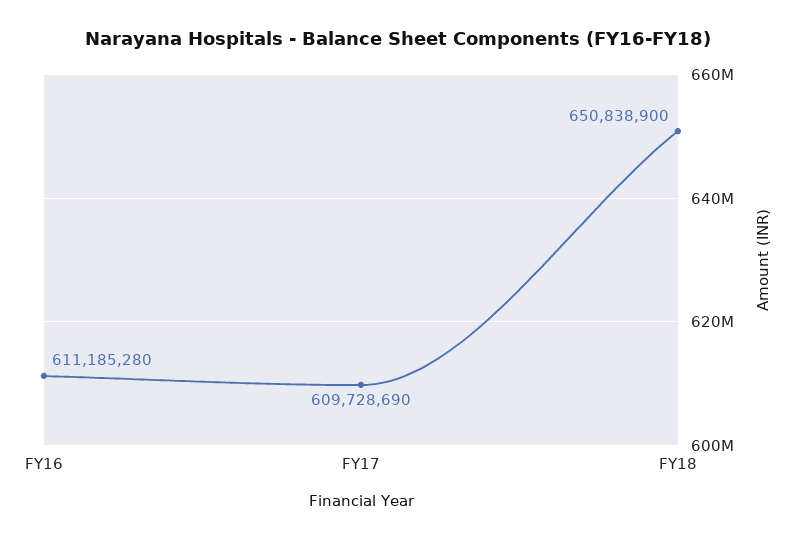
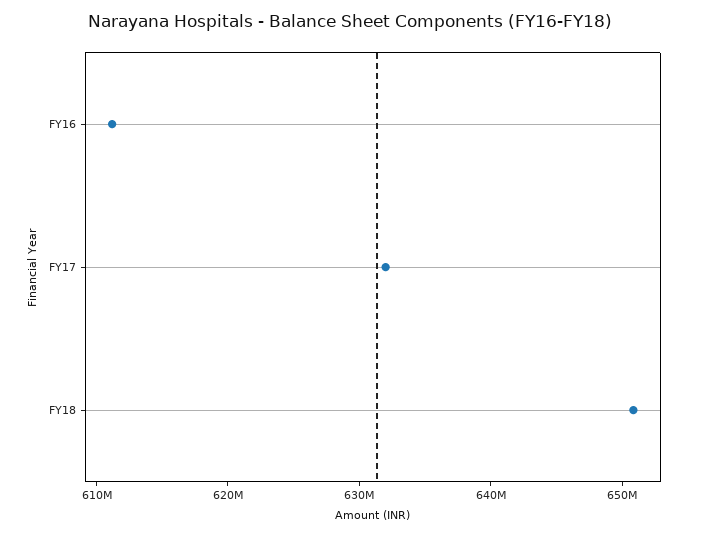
  {
    "FY16": 611185280,
-   "FY17": 609728690,
+   "FY17": 632000000,
    "FY18": 650838900
  }

